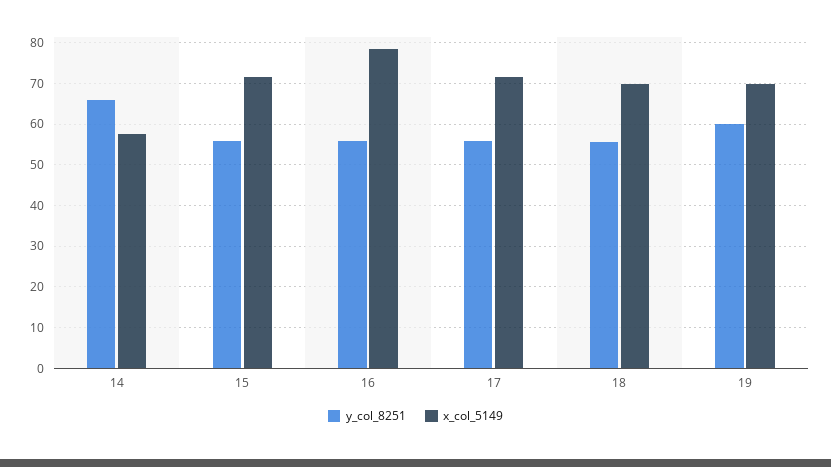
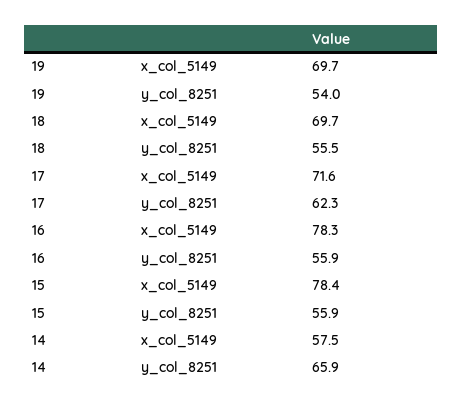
  {
    "y_col_8251": {
      "14": 65.9,
      "15": 55.9,
      "16": 55.9,
-     "17": 56,
+     "17": 62.3,
      "18": 55.5,
-     "19": 60
+     "19": 54
    },
    "x_col_5149": {
      "14": 57.5,
-     "15": 72,
+     "15": 78.4,
      "16": 78.3,
      "17": 71.6,
      "18": 69.7,
      "19": 69.7
    }
  }

